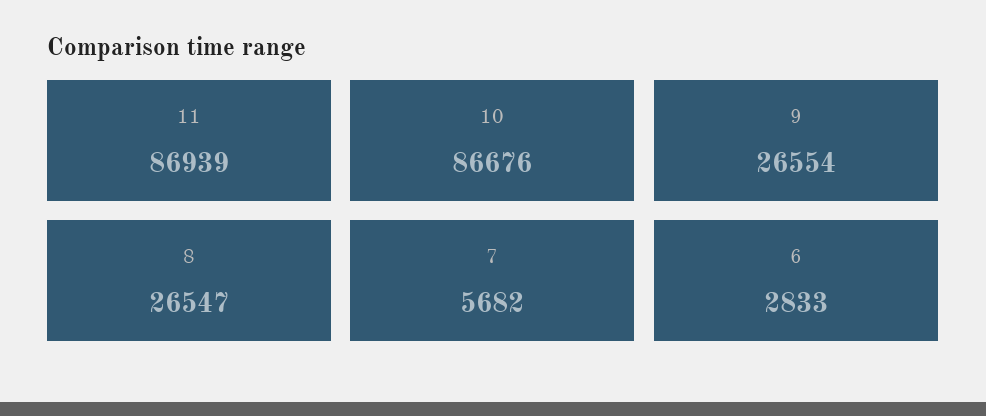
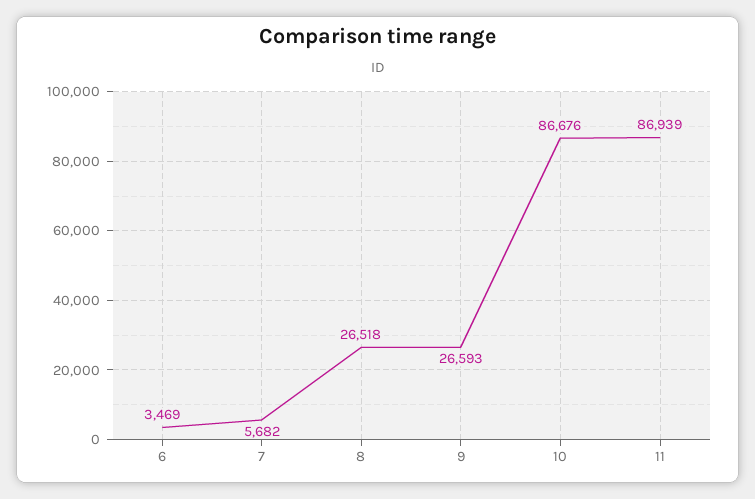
  {
    "11": 86939,
    "10": 86676,
-   "9": 26554,
+   "9": 26593,
-   "8": 26547,
+   "8": 26518,
    "7": 5682,
-   "6": 2833
+   "6": 3469
  }

